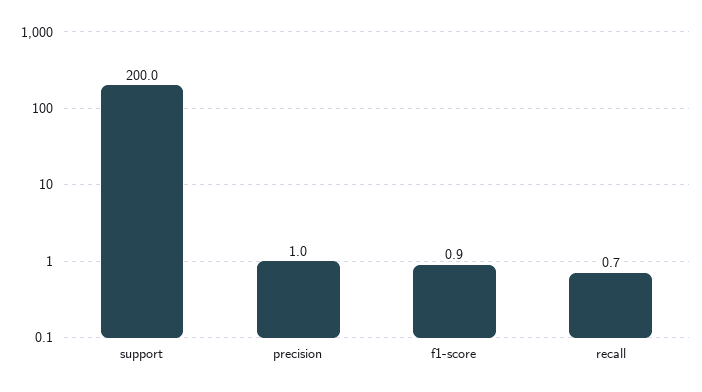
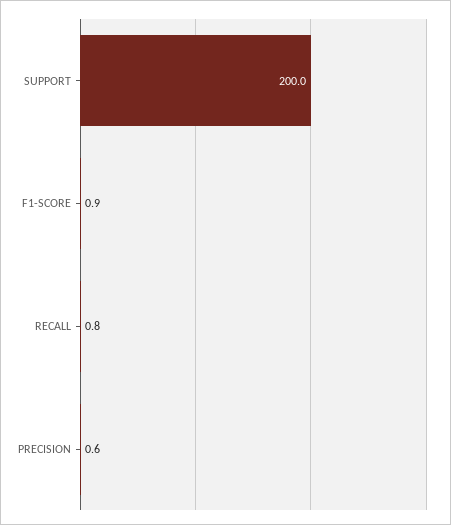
  {
    "support": 200,
-   "precision": 1,
+   "precision": 0.6,
    "f1-score": 0.9,
-   "recall": 0.7
+   "recall": 0.8
  }

